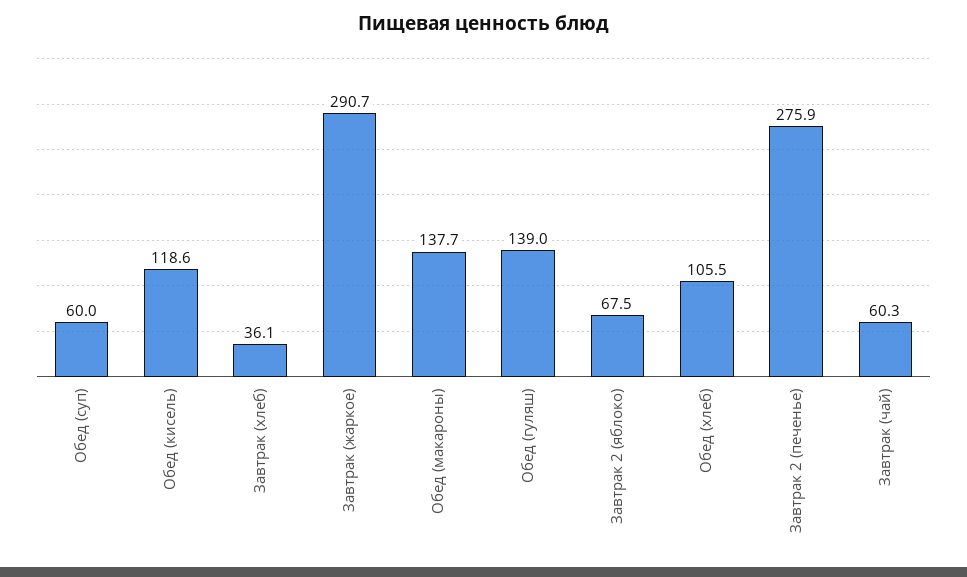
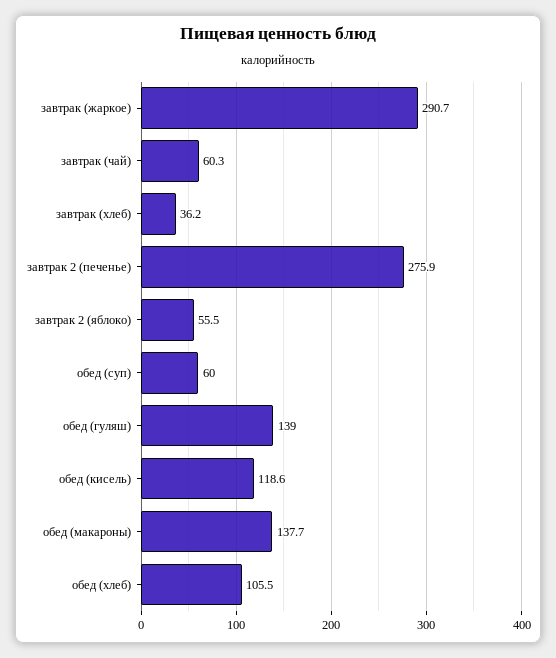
  {
    "Обед (суп)": 60,
    "Обед (кисель)": 118.6,
-   "Завтрак (хлеб)": 36.1,
+   "Завтрак (хлеб)": 36.2,
    "Завтрак (жаркое)": 290.7,
    "Обед (макароны)": 137.7,
    "Обед (гуляш)": 139,
-   "Завтрак 2 (яблоко)": 67.5,
+   "Завтрак 2 (яблоко)": 55.5,
    "Обед (хлеб)": 105.5,
    "Завтрак 2 (печенье)": 275.9,
    "Завтрак (чай)": 60.3
  }

